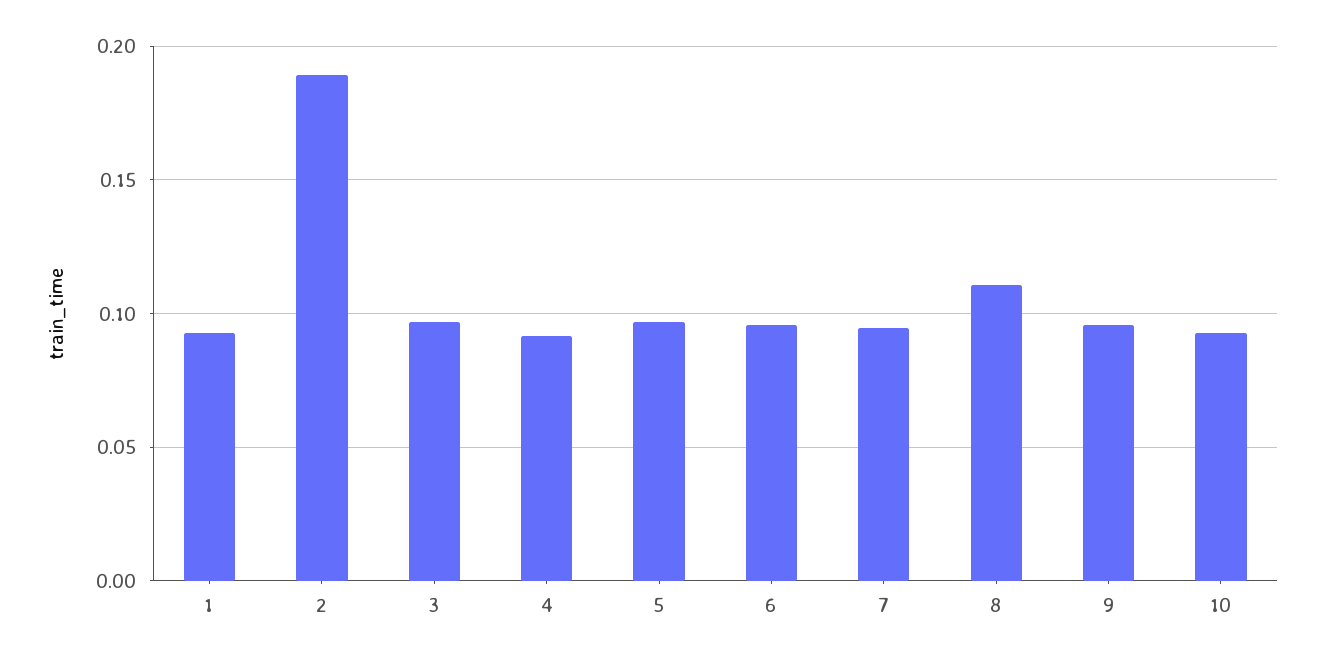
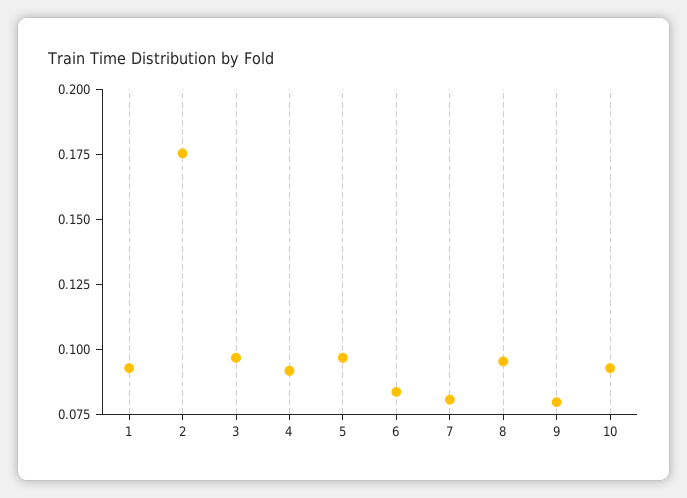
  {
    "1": 0.095,
-   "2": 0.19,
+   "2": 0.175,
    "3": 0.095,
    "4": 0.09,
    "5": 0.095,
-   "6": 0.095,
+   "6": 0.085,
-   "7": 0.095,
+   "7": 0.08,
-   "8": 0.11,
+   "8": 0.095,
-   "9": 0.095,
+   "9": 0.08,
    "10": 0.095
  }

